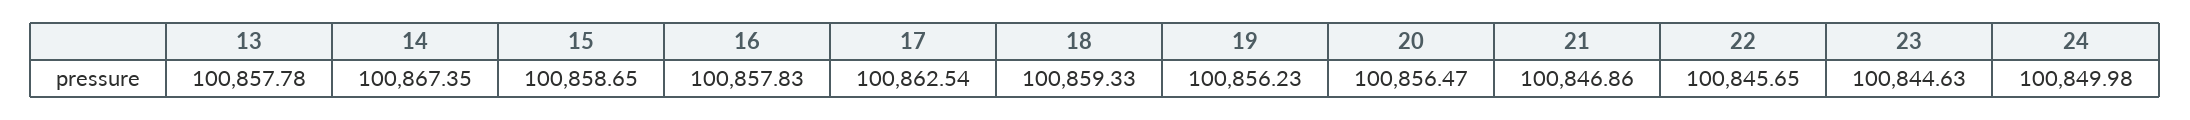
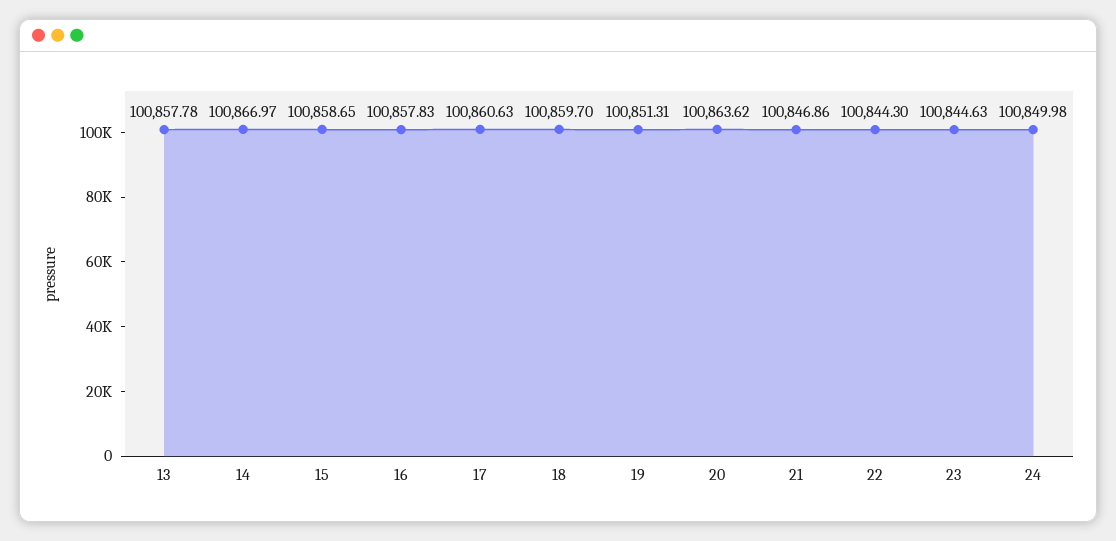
  {
    "13": 100857.78,
-   "14": 100867.35,
+   "14": 100866.97,
    "15": 100858.65,
    "16": 100857.83,
-   "17": 100862.54,
+   "17": 100860.63,
-   "18": 100859.33,
+   "18": 100859.7,
-   "19": 100856.23,
+   "19": 100851.31,
-   "20": 100856.47,
+   "20": 100863.62,
    "21": 100846.86,
-   "22": 100845.65,
+   "22": 100844.3,
    "23": 100844.63,
    "24": 100849.98
  }

